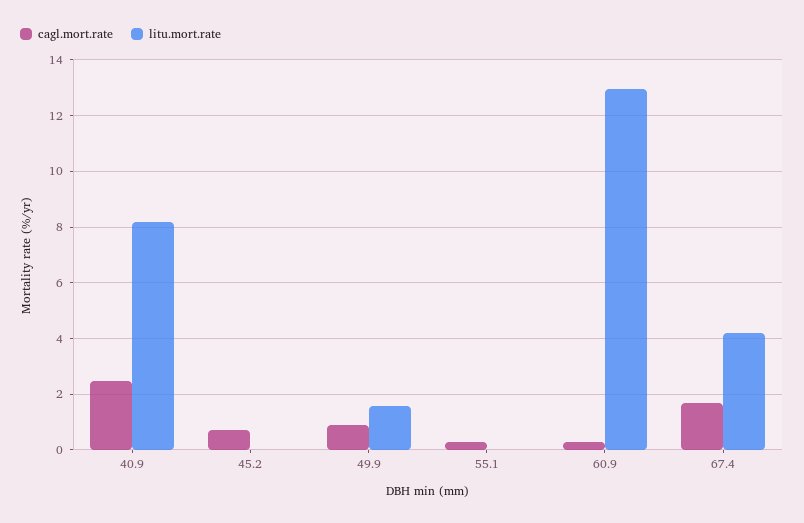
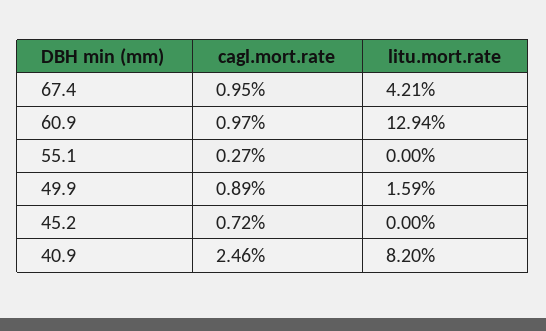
  {
    "cagl.mort.rate": {
      "40.9": 2.46,
      "45.2": 0.72,
      "49.9": 0.89,
      "55.1": 0.27,
-     "60.9": 0.25,
+     "60.9": 0.97,
-     "67.4": 1.75
+     "67.4": 0.95
    },
    "litu.mort.rate": {
      "40.9": 8.2,
      "45.2": 0,
      "49.9": 1.59,
      "55.1": 0,
      "60.9": 12.94,
      "67.4": 4.21
    }
  }

